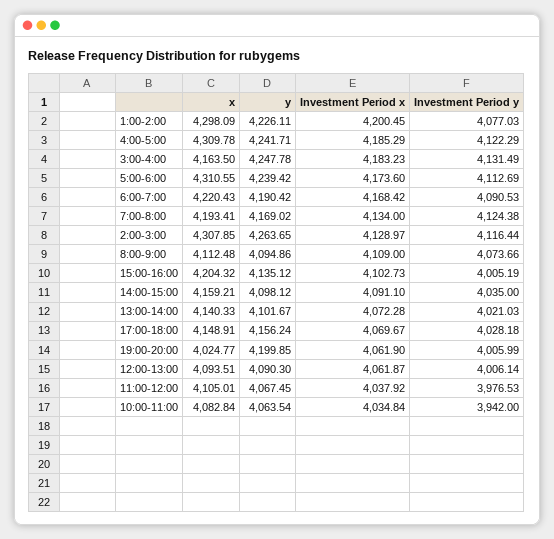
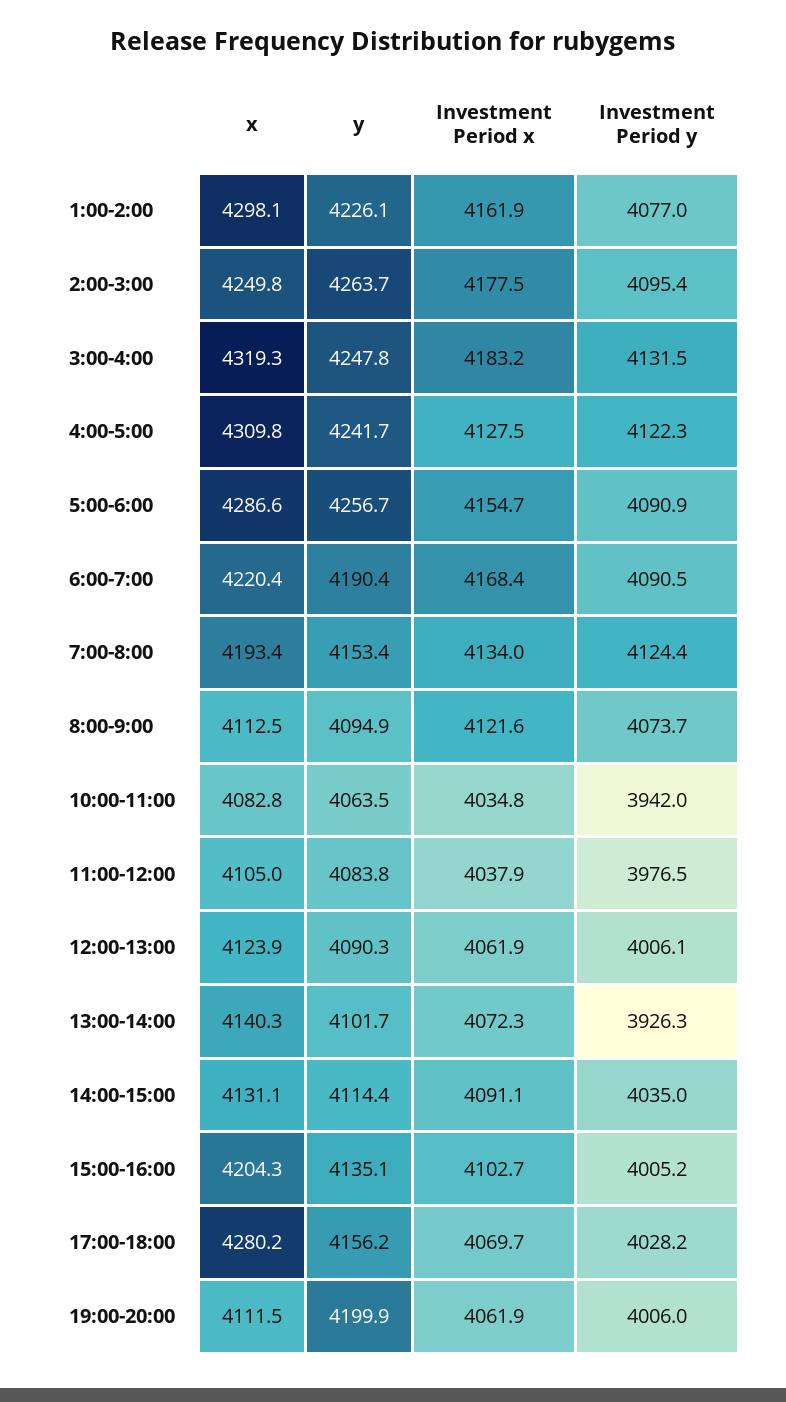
  {
    "x": {
      "1:00-2:00": 4298.09,
      "4:00-5:00": 4309.78,
-     "3:00-4:00": 4163.5,
+     "3:00-4:00": 4319.3,
-     "5:00-6:00": 4310.55,
+     "5:00-6:00": 4286.6,
      "6:00-7:00": 4220.43,
      "7:00-8:00": 4193.41,
-     "2:00-3:00": 4307.85,
+     "2:00-3:00": 4249.8,
      "8:00-9:00": 4112.48,
      "15:00-16:00": 4204.32,
-     "14:00-15:00": 4159.21,
+     "14:00-15:00": 4131.1,
      "13:00-14:00": 4140.33,
-     "17:00-18:00": 4148.91,
+     "17:00-18:00": 4280.2,
-     "19:00-20:00": 4024.77,
+     "19:00-20:00": 4111.5,
-     "12:00-13:00": 4093.51,
+     "12:00-13:00": 4123.9,
      "11:00-12:00": 4105.01,
      "10:00-11:00": 4082.84
    },
    "y": {
      "1:00-2:00": 4226.11,
      "4:00-5:00": 4241.71,
      "3:00-4:00": 4247.78,
-     "5:00-6:00": 4239.42,
+     "5:00-6:00": 4256.7,
      "6:00-7:00": 4190.42,
-     "7:00-8:00": 4169.02,
+     "7:00-8:00": 4153.4,
      "2:00-3:00": 4263.65,
      "8:00-9:00": 4094.86,
      "15:00-16:00": 4135.12,
-     "14:00-15:00": 4098.12,
+     "14:00-15:00": 4114.4,
      "13:00-14:00": 4101.67,
      "17:00-18:00": 4156.24,
      "19:00-20:00": 4199.85,
      "12:00-13:00": 4090.3,
-     "11:00-12:00": 4067.45,
+     "11:00-12:00": 4083.8,
      "10:00-11:00": 4063.54
    },
    "Investment Period x": {
-     "1:00-2:00": 4200.45,
+     "1:00-2:00": 4161.9,
-     "4:00-5:00": 4185.29,
+     "4:00-5:00": 4127.5,
      "3:00-4:00": 4183.23,
-     "5:00-6:00": 4173.6,
+     "5:00-6:00": 4154.7,
      "6:00-7:00": 4168.42,
      "7:00-8:00": 4134,
-     "2:00-3:00": 4128.97,
+     "2:00-3:00": 4177.5,
-     "8:00-9:00": 4109,
+     "8:00-9:00": 4121.6,
      "15:00-16:00": 4102.73,
      "14:00-15:00": 4091.1,
      "13:00-14:00": 4072.28,
      "17:00-18:00": 4069.67,
      "19:00-20:00": 4061.9,
      "12:00-13:00": 4061.87,
      "11:00-12:00": 4037.92,
      "10:00-11:00": 4034.84
    },
    "Investment Period y": {
      "1:00-2:00": 4077.03,
      "4:00-5:00": 4122.29,
      "3:00-4:00": 4131.49,
-     "5:00-6:00": 4112.69,
+     "5:00-6:00": 4090.9,
      "6:00-7:00": 4090.53,
      "7:00-8:00": 4124.38,
-     "2:00-3:00": 4116.44,
+     "2:00-3:00": 4095.4,
      "8:00-9:00": 4073.66,
      "15:00-16:00": 4005.19,
      "14:00-15:00": 4035,
-     "13:00-14:00": 4021.03,
+     "13:00-14:00": 3926.3,
      "17:00-18:00": 4028.18,
      "19:00-20:00": 4005.99,
      "12:00-13:00": 4006.14,
      "11:00-12:00": 3976.53,
      "10:00-11:00": 3942
    }
  }

